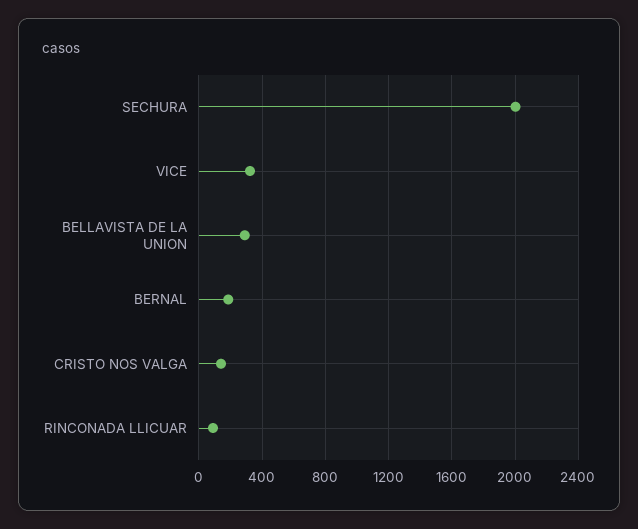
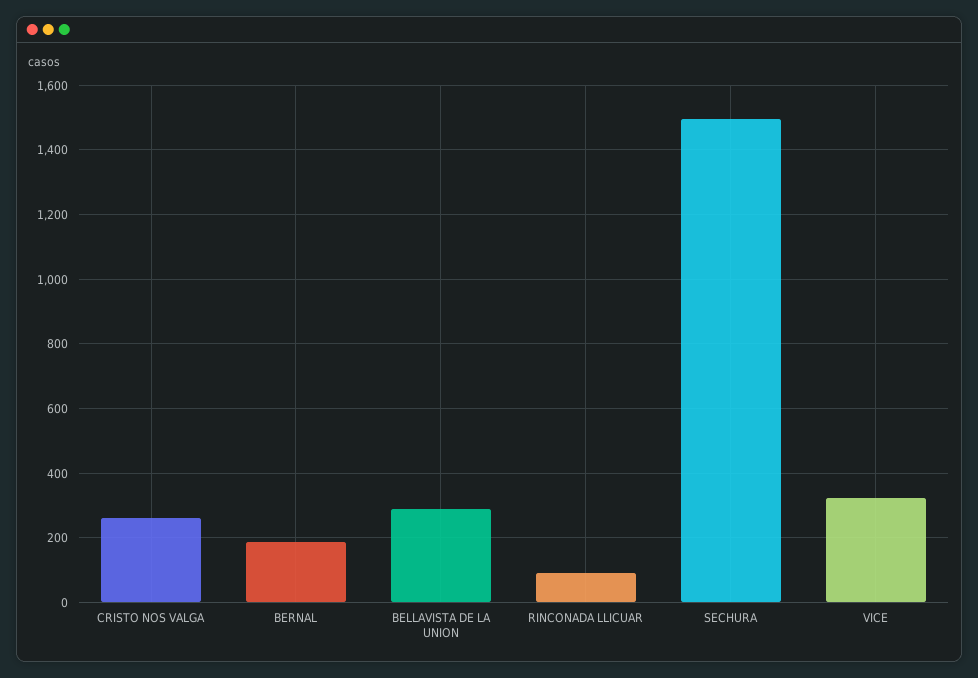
  {
-   "SECHURA": 2000,
+   "SECHURA": 1500,
    "VICE": 320,
    "BELLAVISTA DE LA UNION": 300,
    "BERNAL": 180,
-   "CRISTO NOS VALGA": 150,
+   "CRISTO NOS VALGA": 260,
    "RINCONADA LLICUAR": 100
  }

